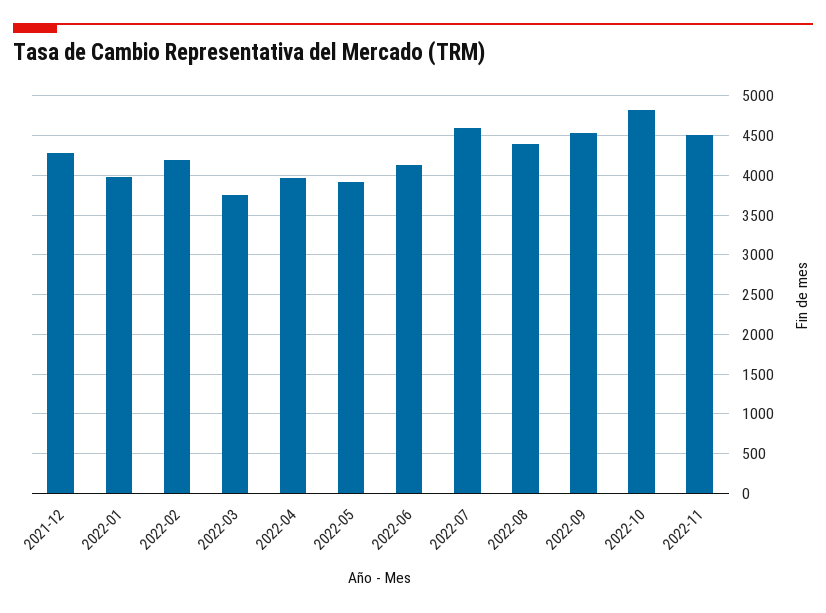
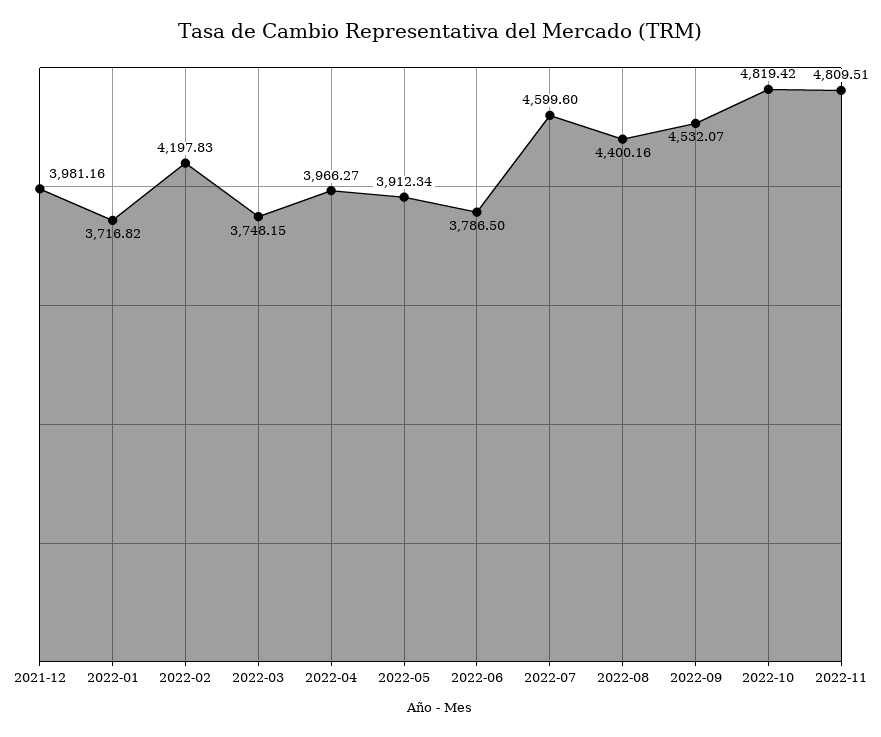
  {
-   "2021-12": 4300,
+   "2021-12": 3981.16,
-   "2022-01": 4000,
+   "2022-01": 3716.82,
    "2022-02": 4197.83,
    "2022-03": 3748.15,
    "2022-04": 3966.27,
    "2022-05": 3912.34,
-   "2022-06": 4100,
+   "2022-06": 3786.5,
    "2022-07": 4599.6,
    "2022-08": 4400.16,
    "2022-09": 4532.07,
    "2022-10": 4819.42,
-   "2022-11": 4500
+   "2022-11": 4809.51
  }

